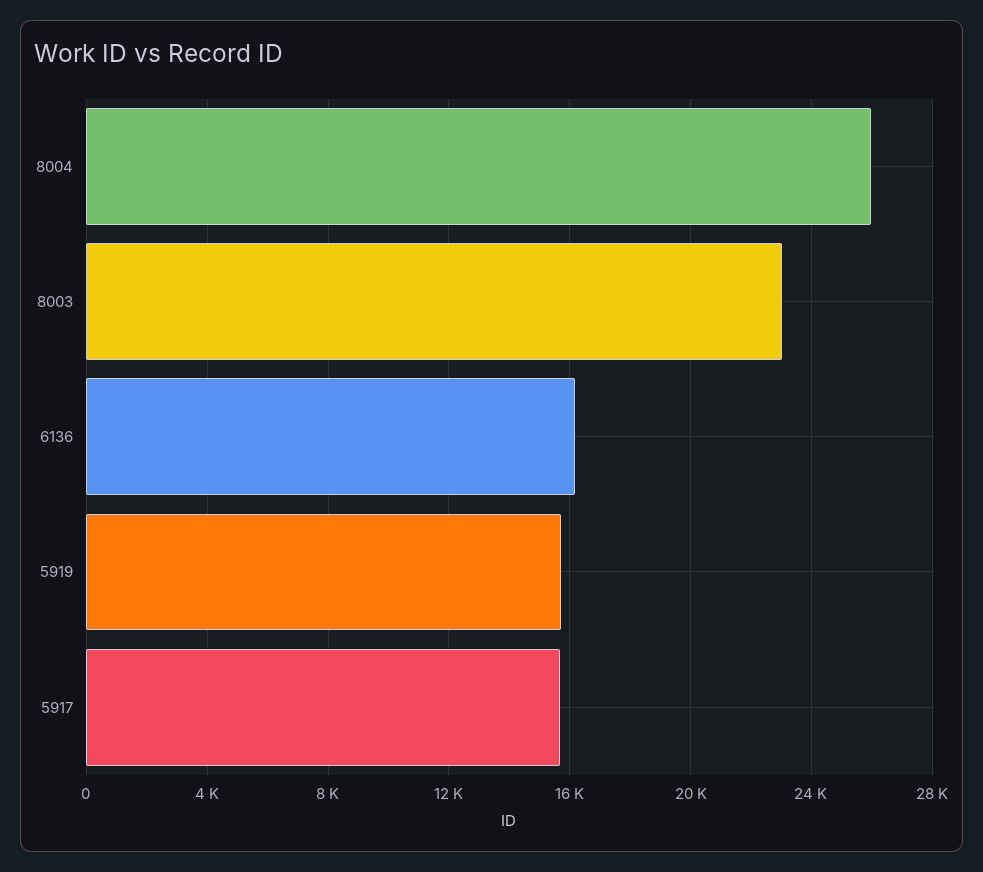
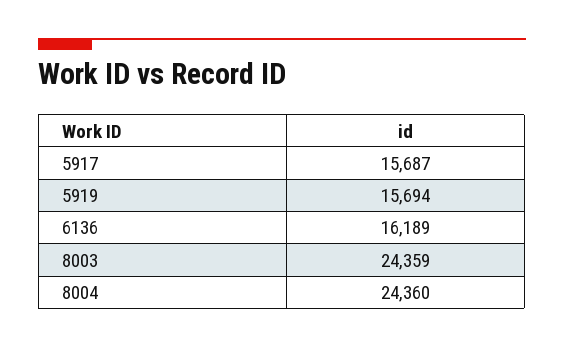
  {
-   "8004": 26000,
+   "8004": 24360,
-   "8003": 23000,
+   "8003": 24359,
    "6136": 16189,
    "5919": 15694,
    "5917": 15687
  }

